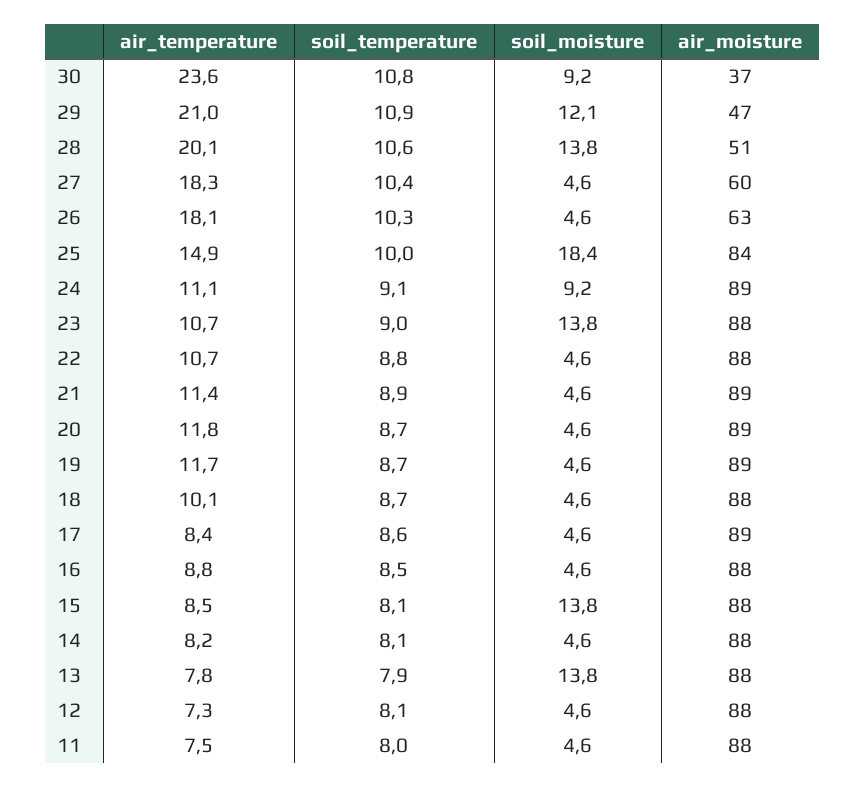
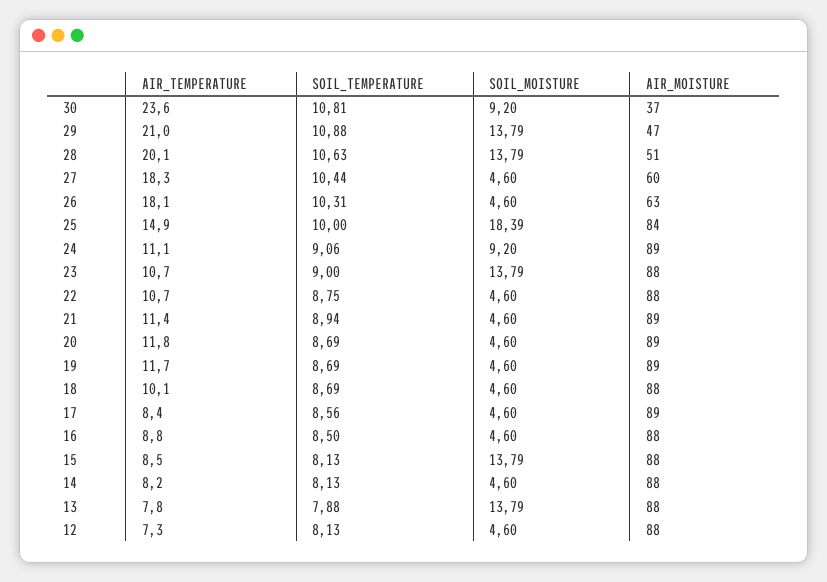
  {
    "air_temperature": {
      "30": 23.6,
      "29": 21,
      "28": 20.1,
      "27": 18.3,
      "26": 18.1,
      "25": 14.9,
      "24": 11.1,
      "23": 10.7,
      "22": 10.7,
      "21": 11.4,
      "20": 11.8,
      "19": 11.7,
      "18": 10.1,
      "17": 8.4,
      "16": 8.8,
      "15": 8.5,
      "14": 8.2,
      "13": 7.8,
-     "12": 7.3,
+     "12": 7.3
-     "11": 7.5
    },
    "soil_temperature": {
      "30": 10.81,
      "29": 10.88,
      "28": 10.63,
      "27": 10.44,
      "26": 10.31,
      "25": 10,
      "24": 9.06,
      "23": 9,
      "22": 8.75,
      "21": 8.94,
      "20": 8.69,
      "19": 8.69,
      "18": 8.69,
      "17": 8.56,
      "16": 8.5,
      "15": 8.13,
      "14": 8.13,
      "13": 7.88,
-     "12": 8.13,
+     "12": 8.13
-     "11": 8
    },
    "soil_moisture": {
      "30": 9.2,
-     "29": 12.1,
+     "29": 13.79,
      "28": 13.79,
      "27": 4.6,
      "26": 4.6,
      "25": 18.39,
      "24": 9.2,
      "23": 13.79,
      "22": 4.6,
      "21": 4.6,
      "20": 4.6,
      "19": 4.6,
      "18": 4.6,
      "17": 4.6,
      "16": 4.6,
      "15": 13.79,
      "14": 4.6,
      "13": 13.79,
-     "12": 4.6,
+     "12": 4.6
-     "11": 4.6
    },
    "air_moisture": {
      "30": 37,
      "29": 47,
      "28": 51,
      "27": 60,
      "26": 63,
      "25": 84,
      "24": 89,
      "23": 88,
      "22": 88,
      "21": 89,
      "20": 89,
      "19": 89,
      "18": 88,
      "17": 89,
      "16": 88,
      "15": 88,
      "14": 88,
      "13": 88,
-     "12": 88,
+     "12": 88
-     "11": 88
    }
  }

